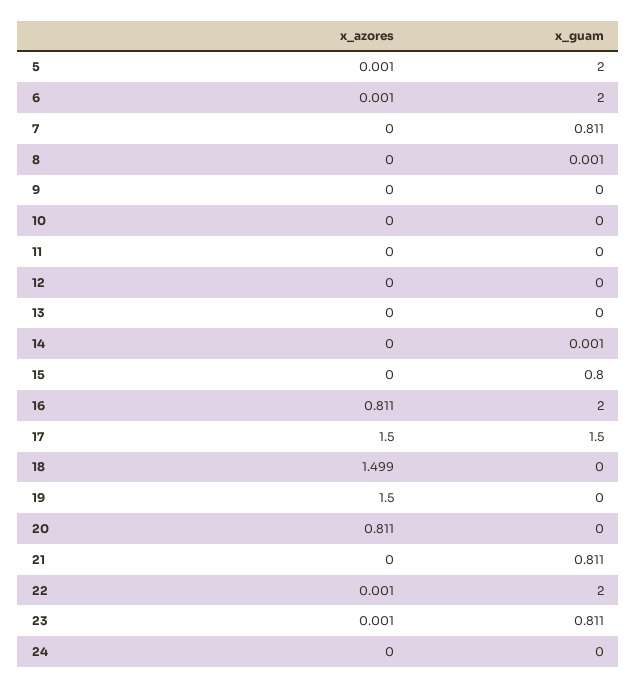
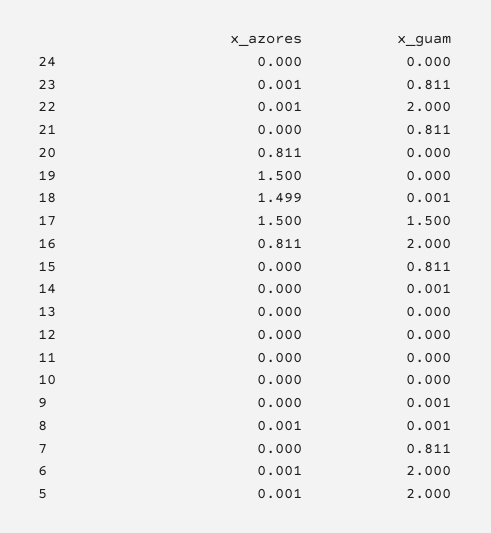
  {
    "x_azores": {
      "5": 0.001,
      "6": 0.001,
      "7": 0,
-     "8": 0,
+     "8": 0.001,
      "9": 0,
      "10": 0,
      "11": 0,
      "12": 0,
      "13": 0,
      "14": 0,
      "15": 0,
      "16": 0.811,
      "17": 1.5,
      "18": 1.499,
      "19": 1.5,
      "20": 0.811,
      "21": 0,
      "22": 0.001,
      "23": 0.001,
      "24": 0
    },
    "x_guam": {
      "5": 2,
      "6": 2,
      "7": 0.811,
      "8": 0.001,
-     "9": 0,
+     "9": 0.001,
      "10": 0,
      "11": 0,
      "12": 0,
      "13": 0,
      "14": 0.001,
-     "15": 0.8,
+     "15": 0.811,
      "16": 2,
      "17": 1.5,
-     "18": 0,
+     "18": 0.001,
      "19": 0,
      "20": 0,
      "21": 0.811,
      "22": 2,
      "23": 0.811,
      "24": 0
    }
  }

